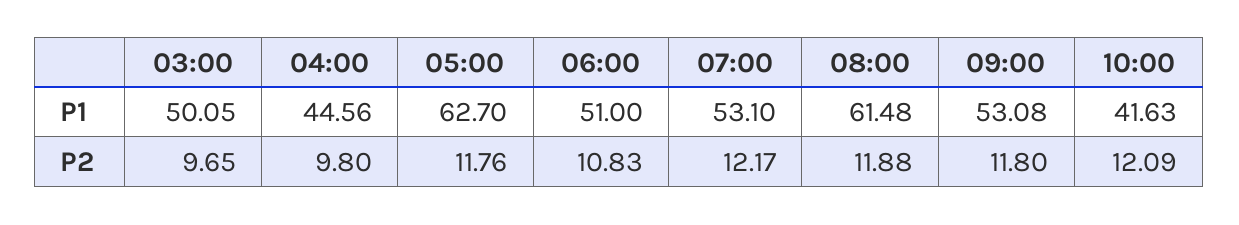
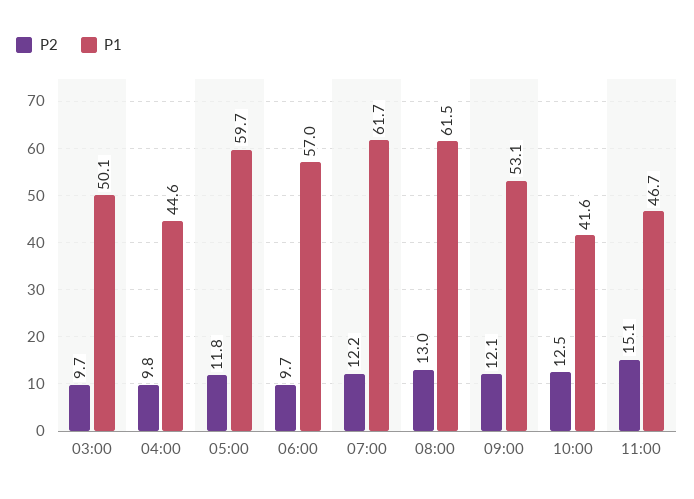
  {
    "P1": {
      "03:00": 50.05,
      "04:00": 44.56,
-     "05:00": 62.7,
+     "05:00": 59.7,
-     "06:00": 51,
+     "06:00": 57,
-     "07:00": 53.1,
+     "07:00": 61.7,
      "08:00": 61.48,
      "09:00": 53.08,
-     "10:00": 41.63
+     "10:00": 41.63,
+     "11:00": 46.7
    },
    "P2": {
      "03:00": 9.65,
      "04:00": 9.8,
      "05:00": 11.76,
-     "06:00": 10.83,
+     "06:00": 9.7,
      "07:00": 12.17,
-     "08:00": 11.88,
+     "08:00": 13,
-     "09:00": 11.8,
+     "09:00": 12.1,
-     "10:00": 12.09
+     "10:00": 12.5,
+     "11:00": 15.1
    }
  }

